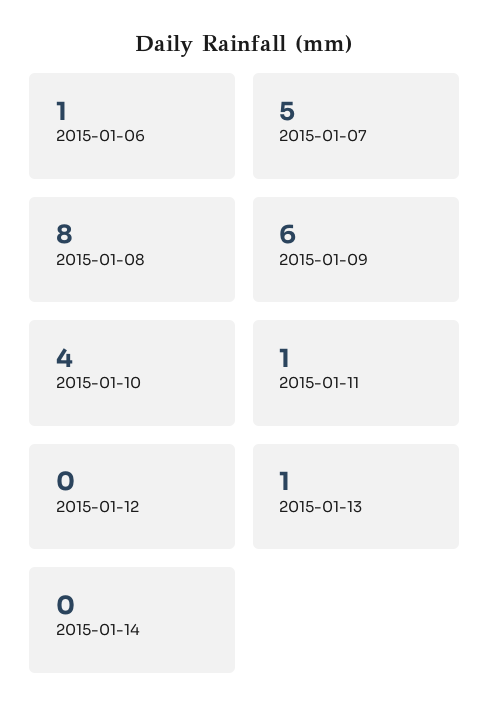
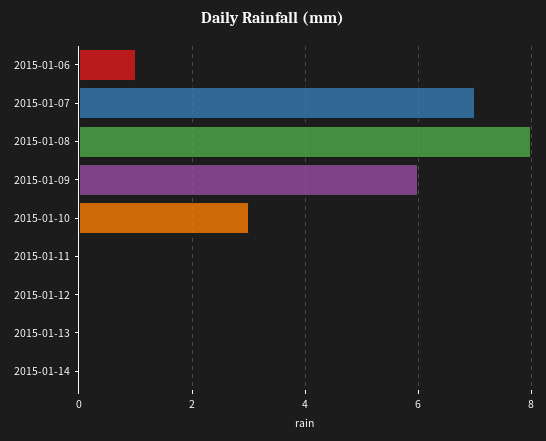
  {
    "2015-01-06": 1,
-   "2015-01-07": 5,
+   "2015-01-07": 7,
    "2015-01-08": 8,
    "2015-01-09": 6,
-   "2015-01-10": 4,
+   "2015-01-10": 3,
-   "2015-01-11": 1,
+   "2015-01-11": 0,
    "2015-01-12": 0,
-   "2015-01-13": 1,
+   "2015-01-13": 0,
    "2015-01-14": 0
  }

